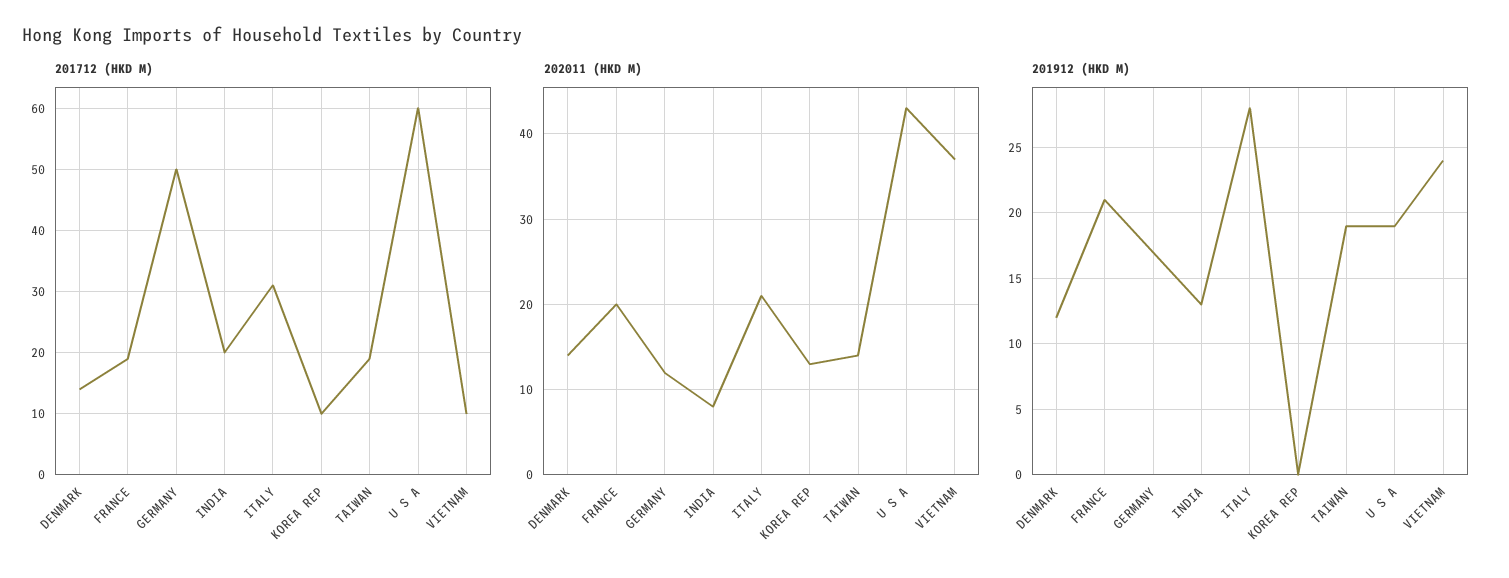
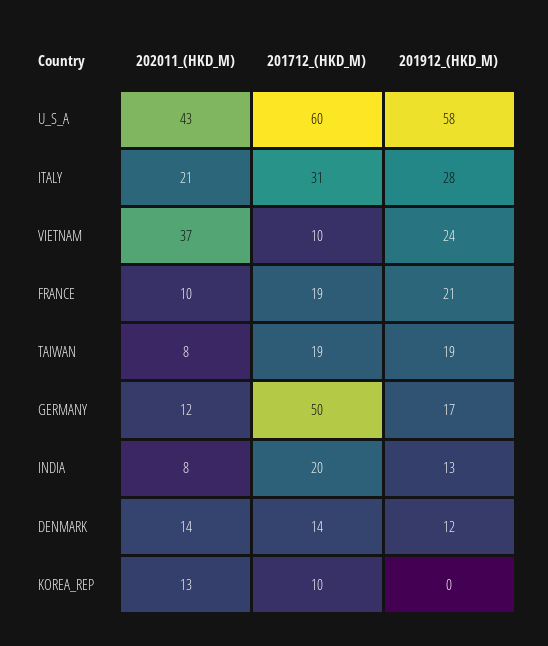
  {
    "201712 (HKD M)": {
      "DENMARK": 14,
      "FRANCE": 19,
      "GERMANY": 50,
      "INDIA": 20,
      "ITALY": 31,
      "KOREA REP": 10,
      "TAIWAN": 19,
      "U S A": 60,
      "VIETNAM": 10
    },
    "202011 (HKD M)": {
      "DENMARK": 14,
-     "FRANCE": 20,
+     "FRANCE": 10,
      "GERMANY": 12,
      "INDIA": 8,
      "ITALY": 21,
      "KOREA REP": 13,
-     "TAIWAN": 14,
+     "TAIWAN": 8,
      "U S A": 43,
      "VIETNAM": 37
    },
    "201912 (HKD M)": {
      "DENMARK": 12,
      "FRANCE": 21,
      "GERMANY": 17,
      "INDIA": 13,
      "ITALY": 28,
      "KOREA REP": 0,
      "TAIWAN": 19,
-     "U S A": 19,
+     "U S A": 58,
      "VIETNAM": 24
    }
  }

